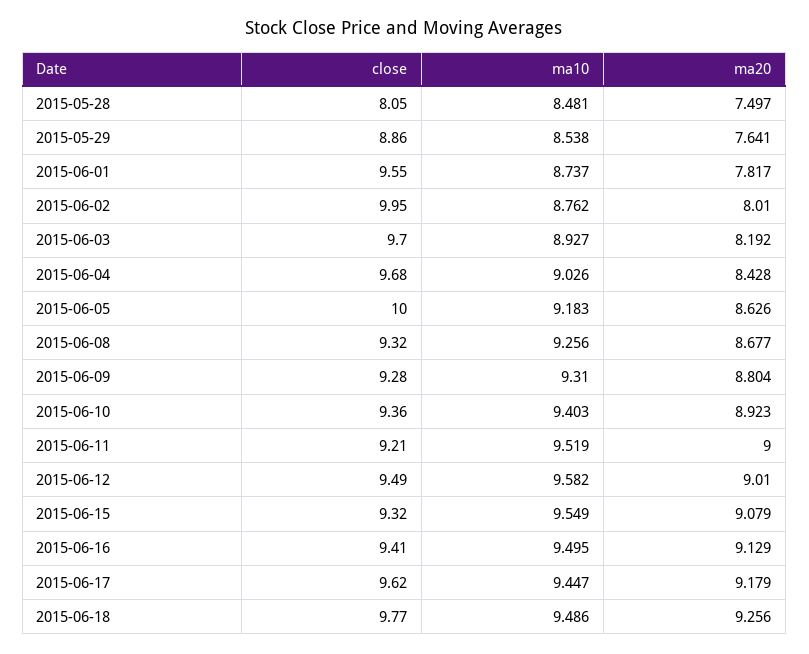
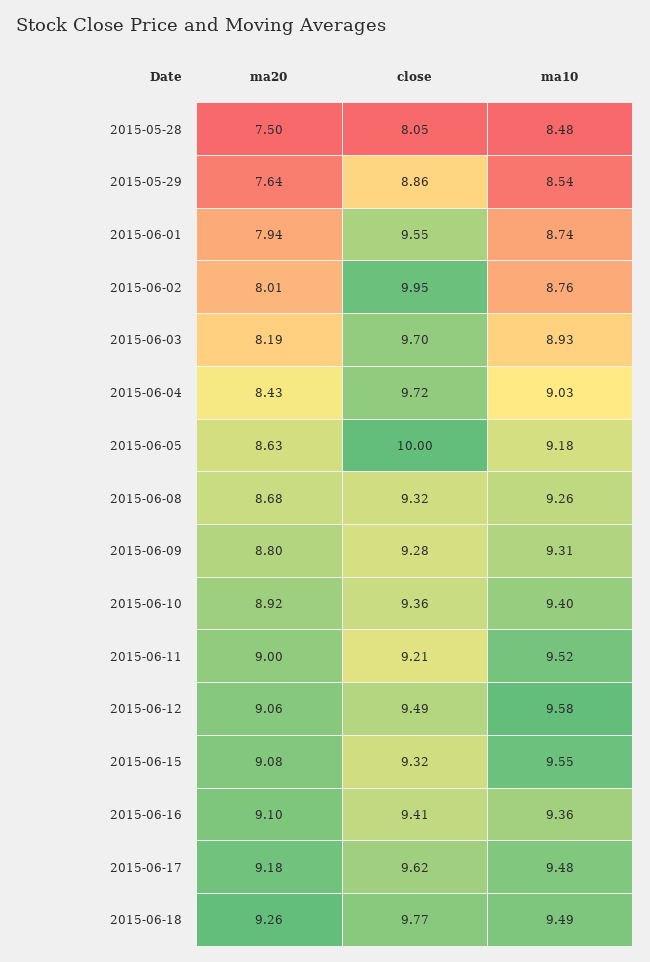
  {
    "close": {
      "2015-05-28": 8.05,
      "2015-05-29": 8.86,
      "2015-06-01": 9.55,
      "2015-06-02": 9.95,
      "2015-06-03": 9.7,
-     "2015-06-04": 9.68,
+     "2015-06-04": 9.72,
      "2015-06-05": 10,
      "2015-06-08": 9.32,
      "2015-06-09": 9.28,
      "2015-06-10": 9.36,
      "2015-06-11": 9.21,
      "2015-06-12": 9.49,
      "2015-06-15": 9.32,
      "2015-06-16": 9.41,
      "2015-06-17": 9.62,
      "2015-06-18": 9.77
    },
    "ma10": {
      "2015-05-28": 8.481,
      "2015-05-29": 8.538,
      "2015-06-01": 8.737,
      "2015-06-02": 8.762,
      "2015-06-03": 8.927,
      "2015-06-04": 9.026,
      "2015-06-05": 9.183,
      "2015-06-08": 9.256,
      "2015-06-09": 9.31,
      "2015-06-10": 9.403,
      "2015-06-11": 9.519,
      "2015-06-12": 9.582,
      "2015-06-15": 9.549,
-     "2015-06-16": 9.495,
+     "2015-06-16": 9.36,
-     "2015-06-17": 9.447,
+     "2015-06-17": 9.48,
      "2015-06-18": 9.486
    },
    "ma20": {
      "2015-05-28": 7.497,
      "2015-05-29": 7.641,
-     "2015-06-01": 7.817,
+     "2015-06-01": 7.94,
      "2015-06-02": 8.01,
      "2015-06-03": 8.192,
      "2015-06-04": 8.428,
      "2015-06-05": 8.626,
      "2015-06-08": 8.677,
      "2015-06-09": 8.804,
      "2015-06-10": 8.923,
      "2015-06-11": 9,
-     "2015-06-12": 9.01,
+     "2015-06-12": 9.06,
      "2015-06-15": 9.079,
-     "2015-06-16": 9.129,
+     "2015-06-16": 9.1,
      "2015-06-17": 9.179,
      "2015-06-18": 9.256
    }
  }

